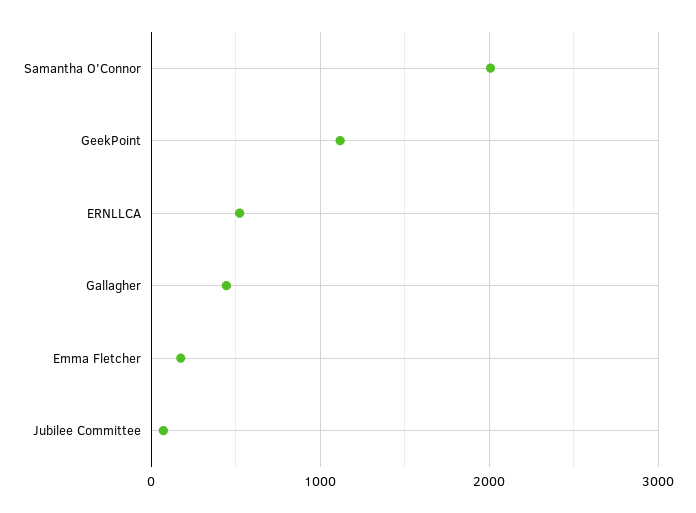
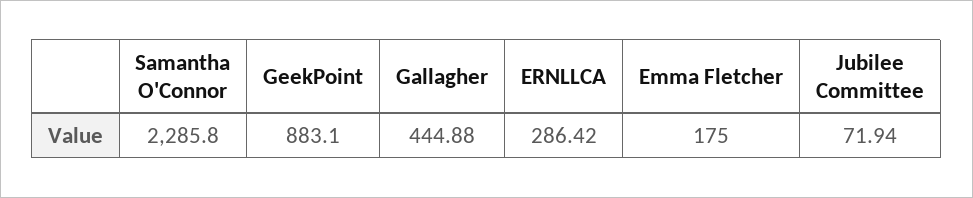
  {
-   "Samantha O'Connor": 2000,
+   "Samantha O'Connor": 2285.8,
-   "GeekPoint": 1100,
+   "GeekPoint": 883.1,
-   "ERNLLCA": 500,
+   "ERNLLCA": 286.42,
    "Gallagher": 444.88,
    "Emma Fletcher": 175,
    "Jubilee Committee": 71.94
  }

